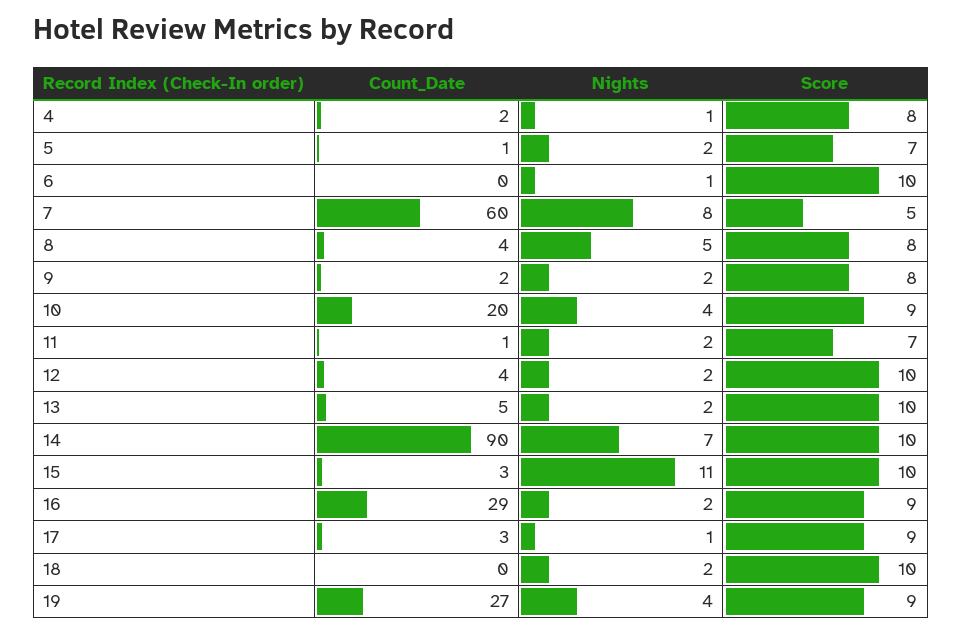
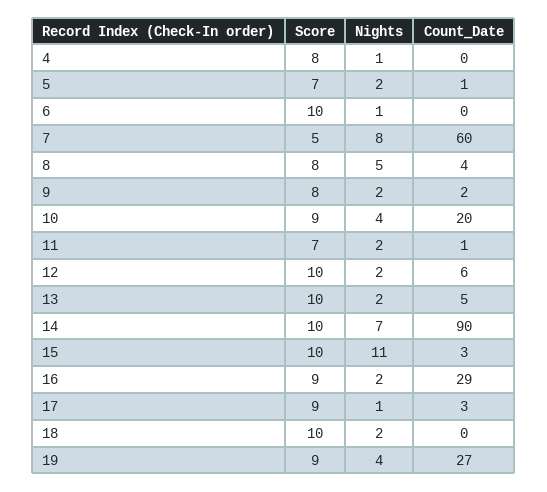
  {
    "Count_Date": {
-     "4": 2,
+     "4": 0,
      "5": 1,
      "6": 0,
      "7": 60,
      "8": 4,
      "9": 2,
      "10": 20,
      "11": 1,
-     "12": 4,
+     "12": 6,
      "13": 5,
      "14": 90,
      "15": 3,
      "16": 29,
      "17": 3,
      "18": 0,
      "19": 27
    },
    "Nights": {
      "4": 1,
      "5": 2,
      "6": 1,
      "7": 8,
      "8": 5,
      "9": 2,
      "10": 4,
      "11": 2,
      "12": 2,
      "13": 2,
      "14": 7,
      "15": 11,
      "16": 2,
      "17": 1,
      "18": 2,
      "19": 4
    },
    "Score": {
      "4": 8,
      "5": 7,
      "6": 10,
      "7": 5,
      "8": 8,
      "9": 8,
      "10": 9,
      "11": 7,
      "12": 10,
      "13": 10,
      "14": 10,
      "15": 10,
      "16": 9,
      "17": 9,
      "18": 10,
      "19": 9
    }
  }

